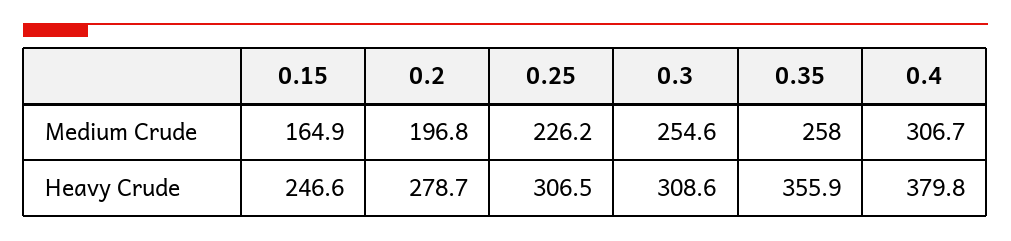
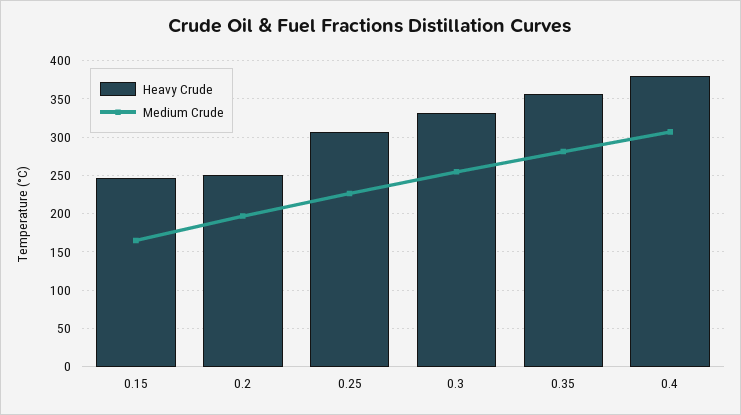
  {
    "Medium Crude": {
      "0.15": 164.9,
      "0.2": 196.8,
      "0.25": 226.2,
      "0.3": 254.6,
-     "0.35": 258,
+     "0.35": 280,
      "0.4": 306.7
    },
    "Heavy Crude": {
      "0.15": 246.6,
-     "0.2": 278.7,
+     "0.2": 250,
      "0.25": 306.5,
-     "0.3": 308.6,
+     "0.3": 330,
      "0.35": 355.9,
      "0.4": 379.8
    }
  }

